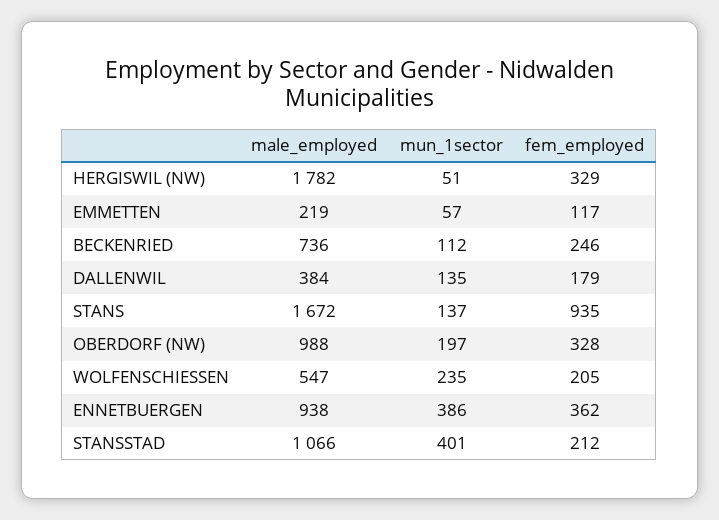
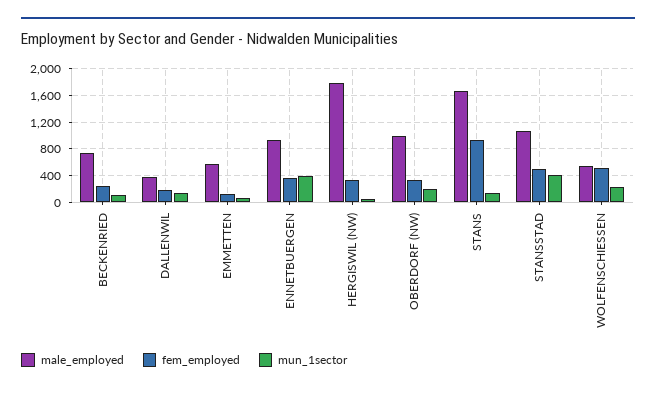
  {
    "male_employed": {
      "HERGISWIL (NW)": 1782,
-     "EMMETTEN": 219,
+     "EMMETTEN": 600,
      "BECKENRIED": 736,
      "DALLENWIL": 384,
      "STANS": 1672,
      "OBERDORF (NW)": 988,
      "WOLFENSCHIESSEN": 547,
      "ENNETBUERGEN": 938,
      "STANSSTAD": 1066
    },
    "mun_1sector": {
      "HERGISWIL (NW)": 51,
      "EMMETTEN": 57,
      "BECKENRIED": 112,
      "DALLENWIL": 135,
      "STANS": 137,
      "OBERDORF (NW)": 197,
      "WOLFENSCHIESSEN": 235,
      "ENNETBUERGEN": 386,
      "STANSSTAD": 401
    },
    "fem_employed": {
      "HERGISWIL (NW)": 329,
      "EMMETTEN": 117,
      "BECKENRIED": 246,
      "DALLENWIL": 179,
      "STANS": 935,
      "OBERDORF (NW)": 328,
-     "WOLFENSCHIESSEN": 205,
+     "WOLFENSCHIESSEN": 500,
      "ENNETBUERGEN": 362,
-     "STANSSTAD": 212
+     "STANSSTAD": 500
    }
  }

